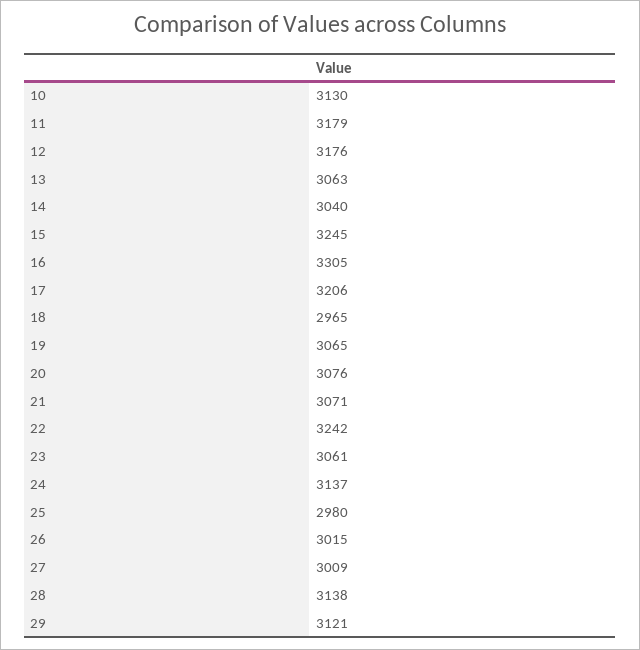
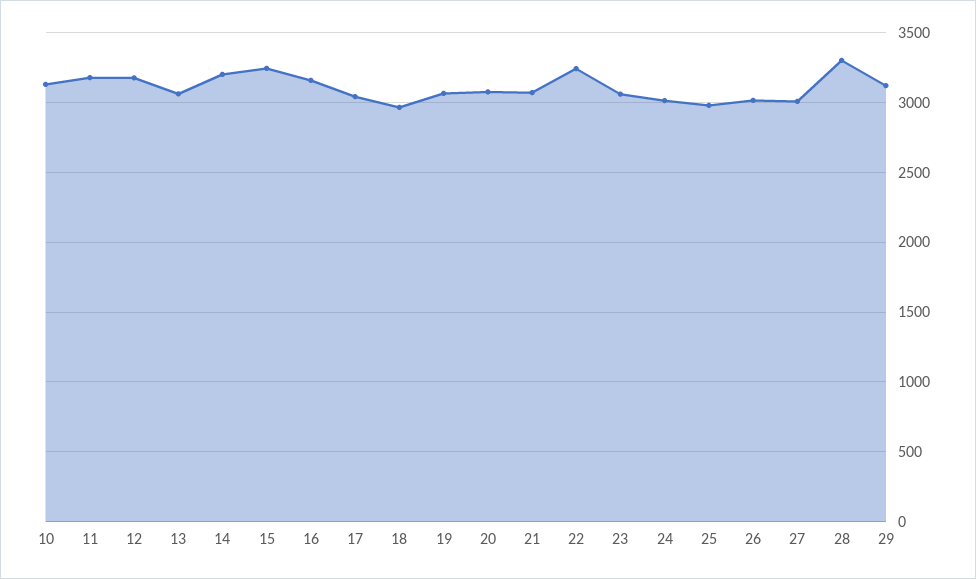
  {
    "10": 3130,
    "11": 3179,
    "12": 3176,
    "13": 3063,
-   "14": 3040,
+   "14": 3200,
    "15": 3245,
-   "16": 3305,
+   "16": 3150,
-   "17": 3206,
+   "17": 3050,
    "18": 2965,
    "19": 3065,
    "20": 3076,
    "21": 3071,
    "22": 3242,
    "23": 3061,
-   "24": 3137,
+   "24": 3000,
    "25": 2980,
    "26": 3015,
    "27": 3009,
-   "28": 3138,
+   "28": 3300,
    "29": 3121
  }

